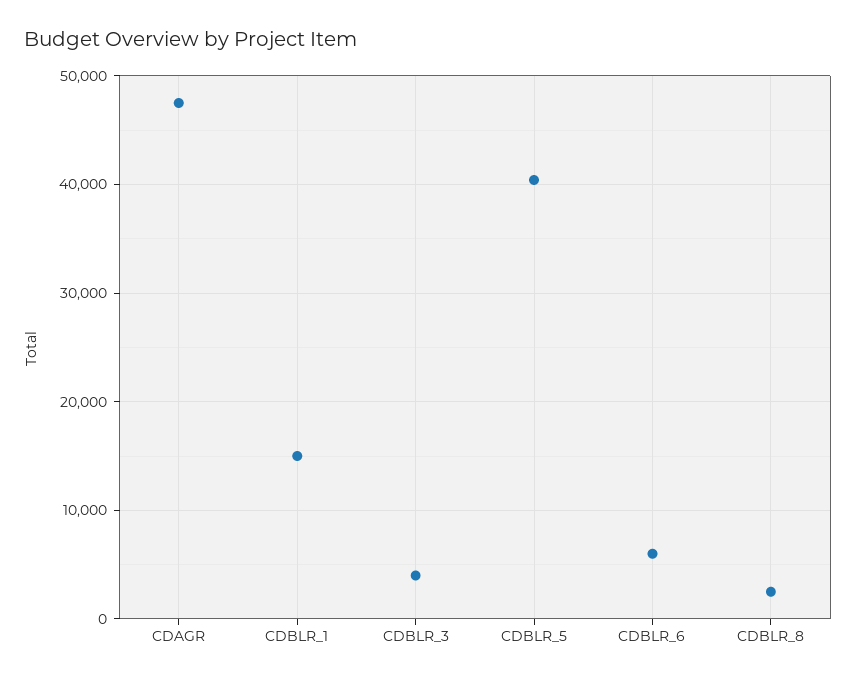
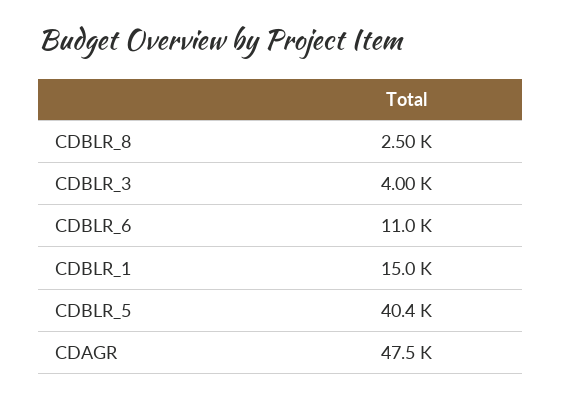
  {
    "CDAGR": 47500,
    "CDBLR_1": 15000,
    "CDBLR_3": 4000,
    "CDBLR_5": 40400,
-   "CDBLR_6": 6000,
+   "CDBLR_6": 11000,
    "CDBLR_8": 2500
  }

